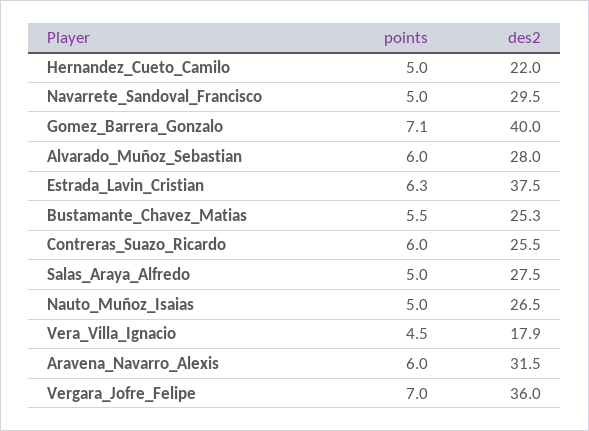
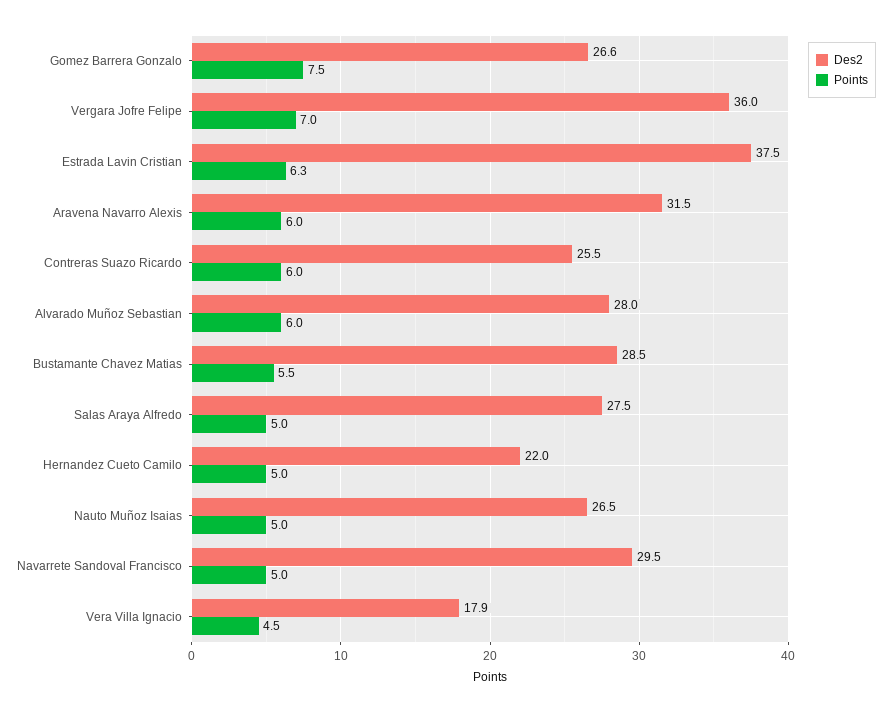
  {
    "points": {
      "Hernandez_Cueto_Camilo": 5,
      "Navarrete_Sandoval_Francisco": 5,
-     "Gomez_Barrera_Gonzalo": 7.1,
+     "Gomez_Barrera_Gonzalo": 7.5,
      "Alvarado_Muñoz_Sebastian": 6,
      "Estrada_Lavin_Cristian": 6.3,
      "Bustamante_Chavez_Matias": 5.5,
      "Contreras_Suazo_Ricardo": 6,
      "Salas_Araya_Alfredo": 5,
      "Nauto_Muñoz_Isaias": 5,
      "Vera_Villa_Ignacio": 4.5,
      "Aravena_Navarro_Alexis": 6,
      "Vergara_Jofre_Felipe": 7
    },
    "des2": {
      "Hernandez_Cueto_Camilo": 22,
      "Navarrete_Sandoval_Francisco": 29.5,
-     "Gomez_Barrera_Gonzalo": 40,
+     "Gomez_Barrera_Gonzalo": 26.6,
      "Alvarado_Muñoz_Sebastian": 28,
      "Estrada_Lavin_Cristian": 37.5,
-     "Bustamante_Chavez_Matias": 25.3,
+     "Bustamante_Chavez_Matias": 28.5,
      "Contreras_Suazo_Ricardo": 25.5,
      "Salas_Araya_Alfredo": 27.5,
      "Nauto_Muñoz_Isaias": 26.5,
      "Vera_Villa_Ignacio": 17.9,
      "Aravena_Navarro_Alexis": 31.5,
      "Vergara_Jofre_Felipe": 36
    }
  }

